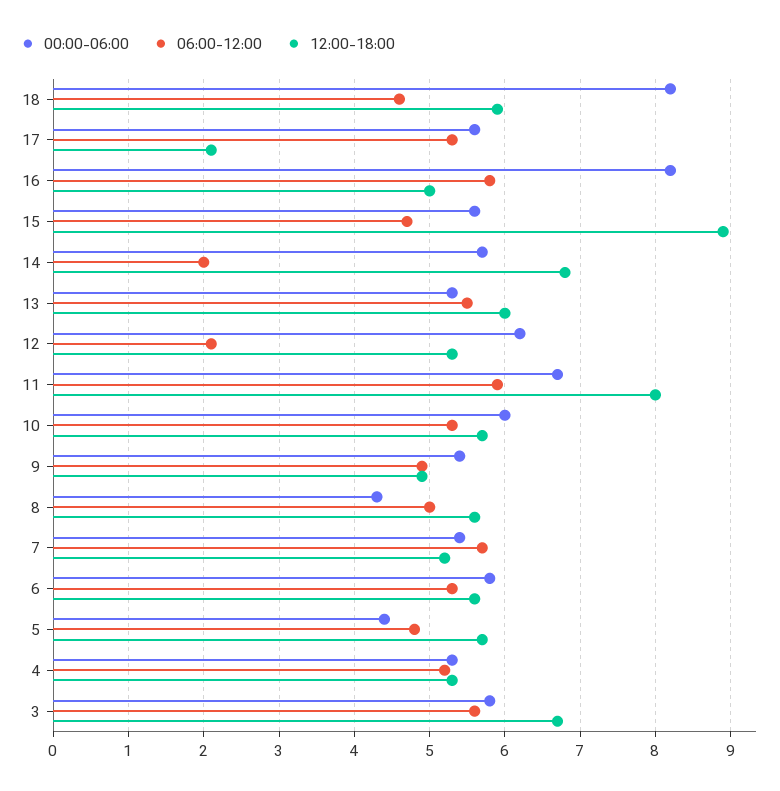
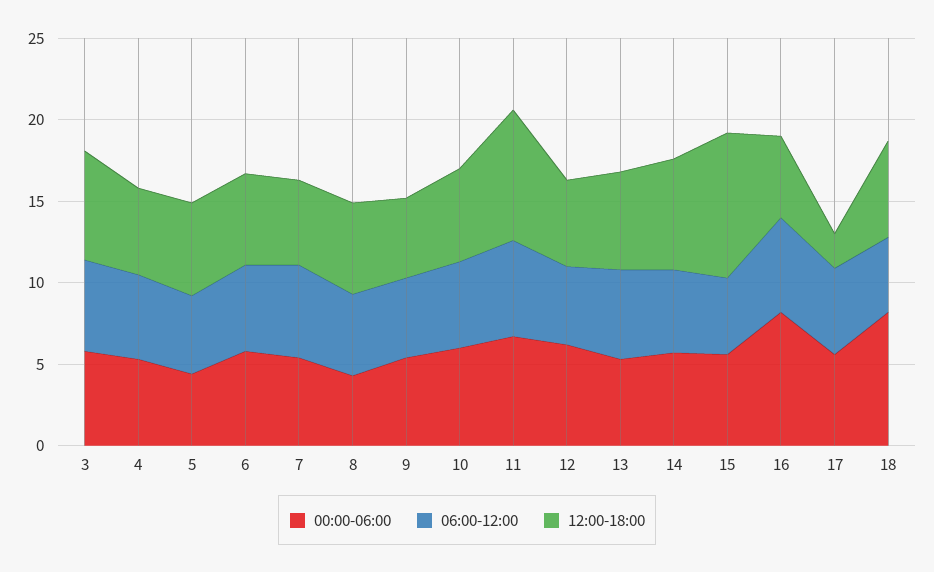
  {
    "00:00-06:00": {
      "18": 8.2,
      "17": 5.6,
      "16": 8.2,
      "15": 5.6,
      "14": 5.7,
      "13": 5.3,
      "12": 6.2,
      "11": 6.7,
      "10": 6,
      "9": 5.4,
      "8": 4.3,
      "7": 5.4,
      "6": 5.8,
      "5": 4.4,
      "4": 5.3,
      "3": 5.8
    },
    "06:00-12:00": {
      "18": 4.6,
      "17": 5.3,
      "16": 5.8,
      "15": 4.7,
-     "14": 2,
+     "14": 5,
      "13": 5.5,
-     "12": 2.1,
+     "12": 5,
      "11": 5.9,
      "10": 5.3,
      "9": 4.9,
      "8": 5,
      "7": 5.7,
      "6": 5.3,
      "5": 4.8,
      "4": 5.2,
      "3": 5.6
    },
    "12:00-18:00": {
      "18": 5.9,
      "17": 2.1,
      "16": 5,
      "15": 8.9,
      "14": 6.8,
      "13": 6,
      "12": 5.3,
      "11": 8,
      "10": 5.7,
      "9": 4.9,
      "8": 5.6,
      "7": 5.2,
      "6": 5.6,
      "5": 5.7,
      "4": 5.3,
      "3": 6.7
    }
  }

